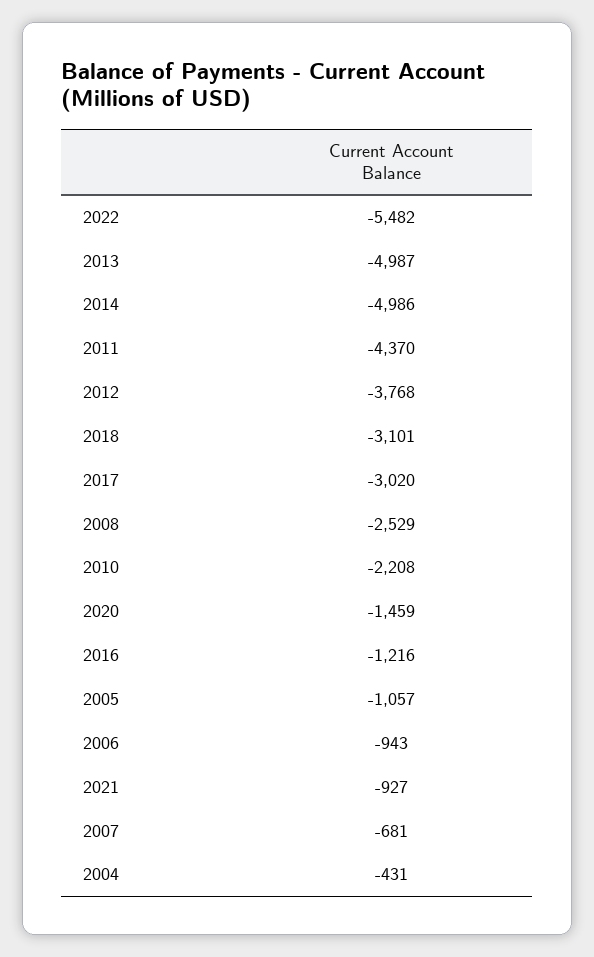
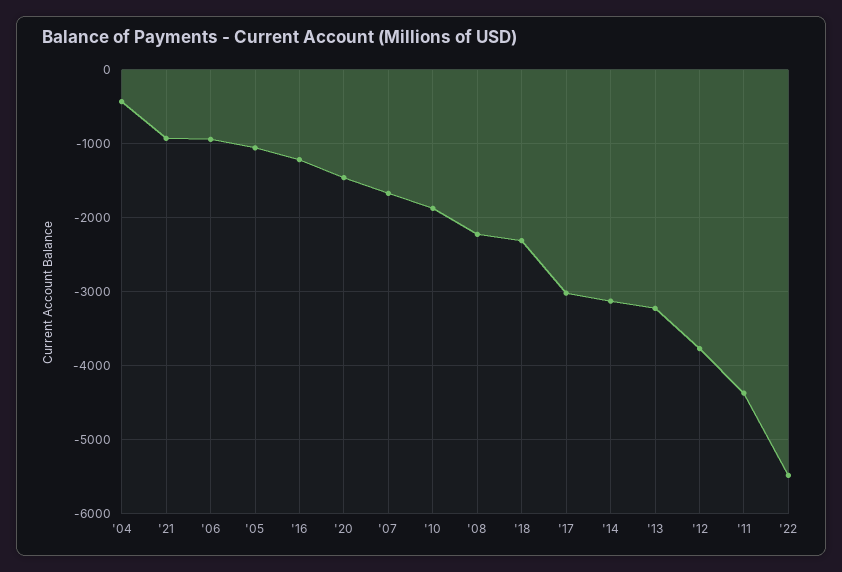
  {
    "2022": -5482,
-   "2013": -4987,
+   "2013": -3200,
-   "2014": -4986,
+   "2014": -3100,
    "2011": -4370,
    "2012": -3768,
-   "2018": -3101,
+   "2018": -2300,
    "2017": -3020,
-   "2008": -2529,
+   "2008": -2200,
-   "2010": -2208,
+   "2010": -1900,
    "2020": -1459,
    "2016": -1216,
    "2005": -1057,
    "2006": -943,
    "2021": -927,
-   "2007": -681,
+   "2007": -1700,
    "2004": -431
  }

